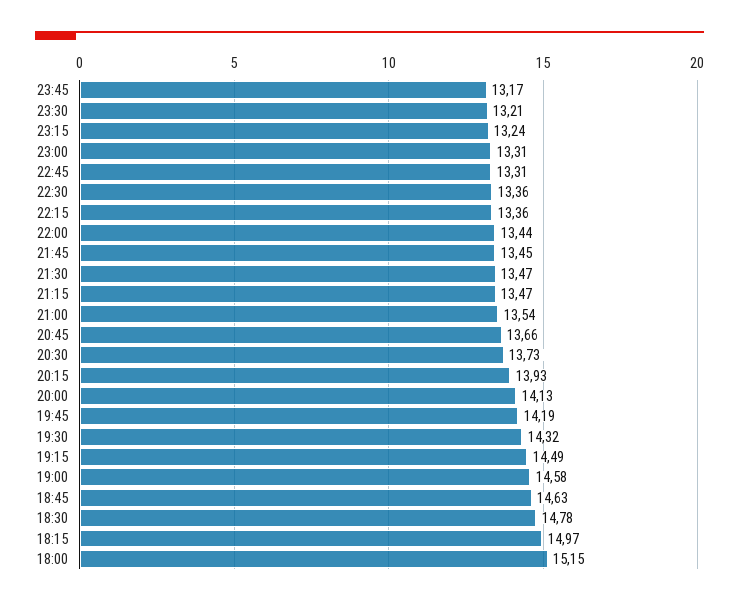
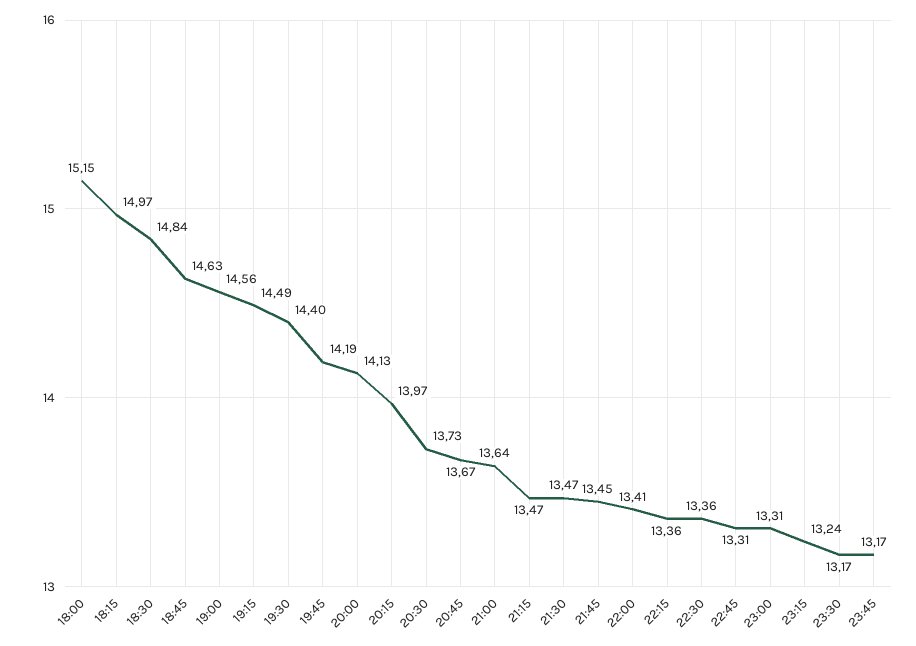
  {
    "23:45": 13.17,
-   "23:30": 13.21,
+   "23:30": 13.17,
    "23:15": 13.24,
    "23:00": 13.31,
    "22:45": 13.31,
    "22:30": 13.36,
    "22:15": 13.36,
-   "22:00": 13.44,
+   "22:00": 13.41,
    "21:45": 13.45,
    "21:30": 13.47,
    "21:15": 13.47,
-   "21:00": 13.54,
+   "21:00": 13.64,
-   "20:45": 13.66,
+   "20:45": 13.67,
    "20:30": 13.73,
-   "20:15": 13.93,
+   "20:15": 13.97,
    "20:00": 14.13,
    "19:45": 14.19,
-   "19:30": 14.32,
+   "19:30": 14.4,
    "19:15": 14.49,
-   "19:00": 14.58,
+   "19:00": 14.56,
    "18:45": 14.63,
-   "18:30": 14.78,
+   "18:30": 14.84,
    "18:15": 14.97,
    "18:00": 15.15
  }

